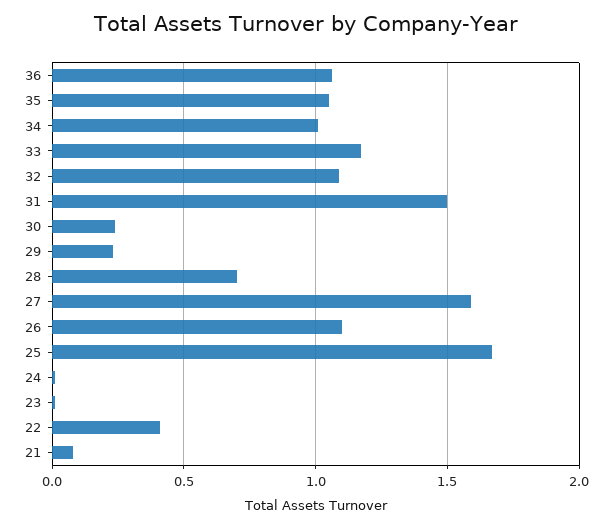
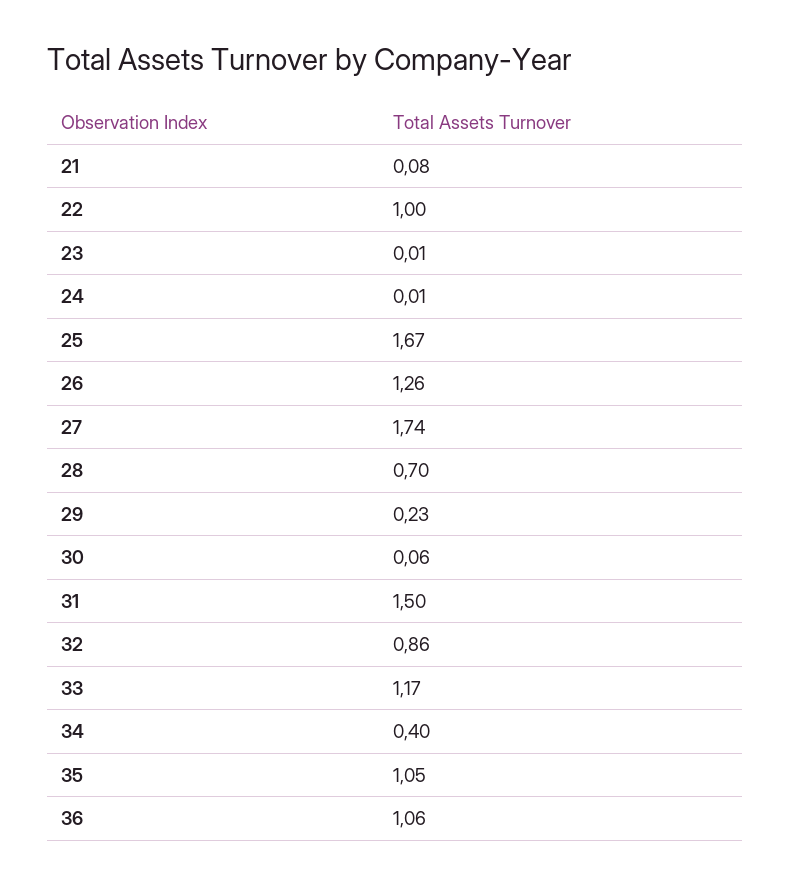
  {
    "36": 1.06,
    "35": 1.05,
-   "34": 1,
+   "34": 0.4,
    "33": 1.17,
-   "32": 1.1,
+   "32": 0.86,
    "31": 1.5,
-   "30": 0.25,
+   "30": 0.06,
    "29": 0.23,
    "28": 0.7,
-   "27": 1.6,
+   "27": 1.74,
-   "26": 1.1,
+   "26": 1.26,
    "25": 1.67,
    "24": 0.01,
    "23": 0.01,
-   "22": 0.4,
+   "22": 1,
    "21": 0.08
  }

